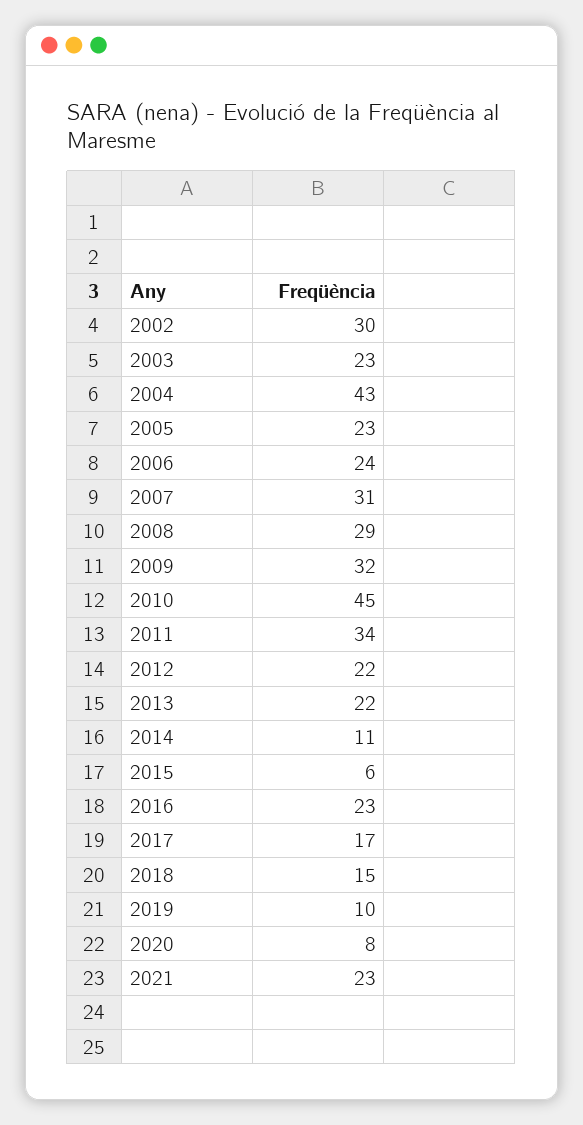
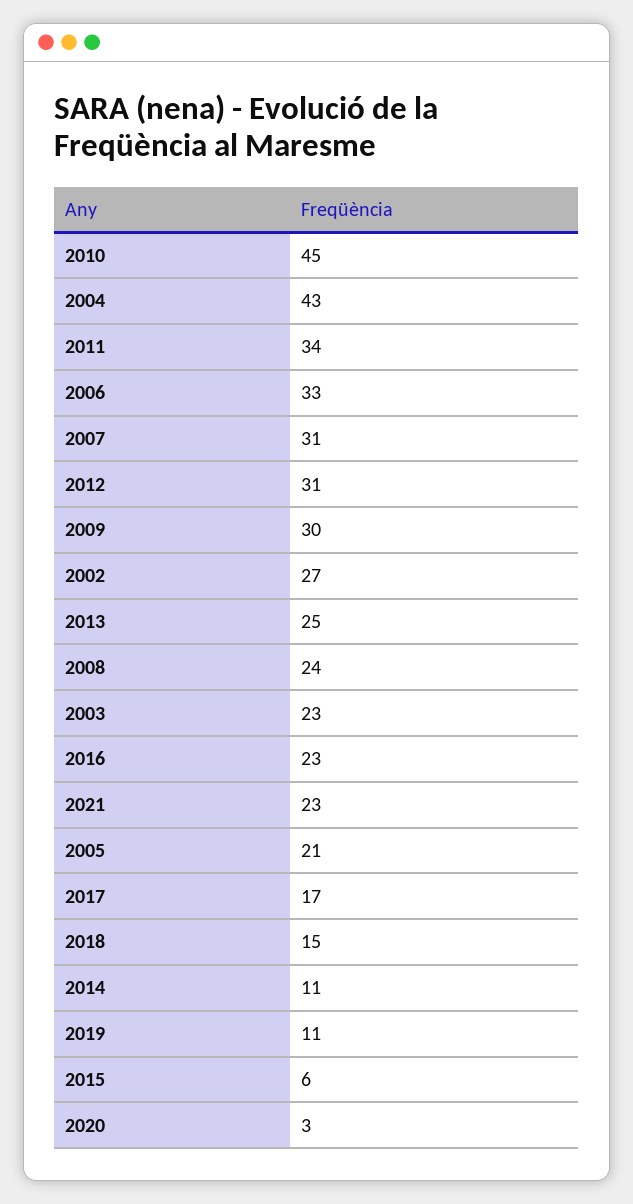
  {
-   "2002": 30,
+   "2002": 27,
    "2003": 23,
    "2004": 43,
-   "2005": 23,
+   "2005": 21,
-   "2006": 24,
+   "2006": 33,
    "2007": 31,
-   "2008": 29,
+   "2008": 24,
-   "2009": 32,
+   "2009": 30,
    "2010": 45,
    "2011": 34,
-   "2012": 22,
+   "2012": 31,
-   "2013": 22,
+   "2013": 25,
    "2014": 11,
    "2015": 6,
    "2016": 23,
    "2017": 17,
    "2018": 15,
-   "2019": 10,
+   "2019": 11,
-   "2020": 8,
+   "2020": 3,
    "2021": 23
  }

